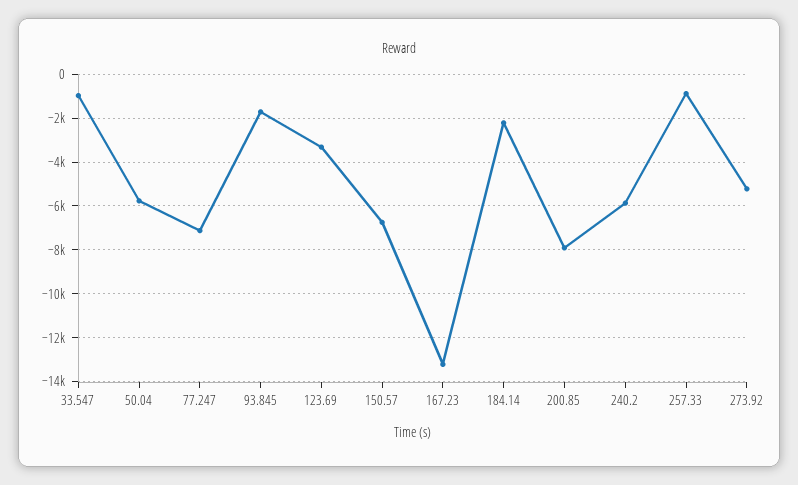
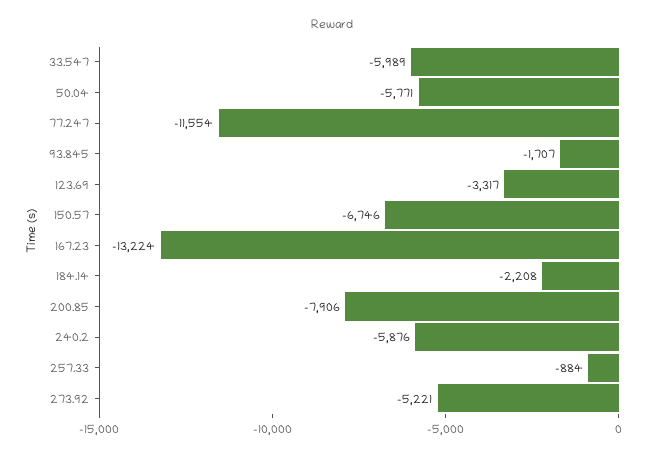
  {
-   "33.547": -1000,
+   "33.547": -5989,
    "50.04": -5771,
-   "77.247": -7000,
+   "77.247": -11554,
    "93.845": -1707,
    "123.69": -3317,
    "150.57": -6746,
    "167.23": -13224,
    "184.14": -2208,
    "200.85": -7906,
    "240.2": -5876,
    "257.33": -884,
    "273.92": -5221
  }

